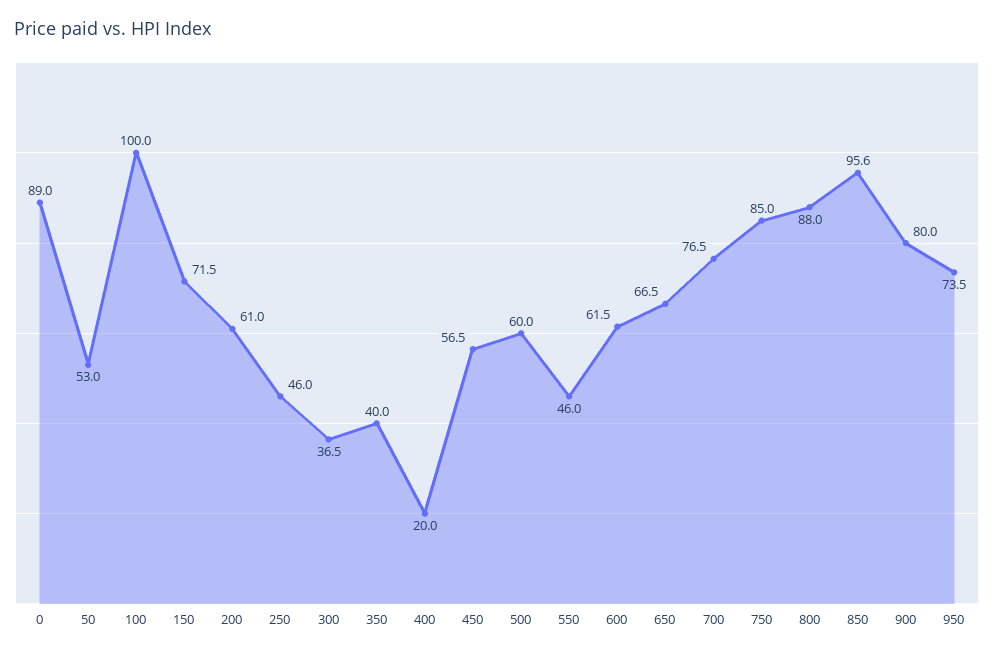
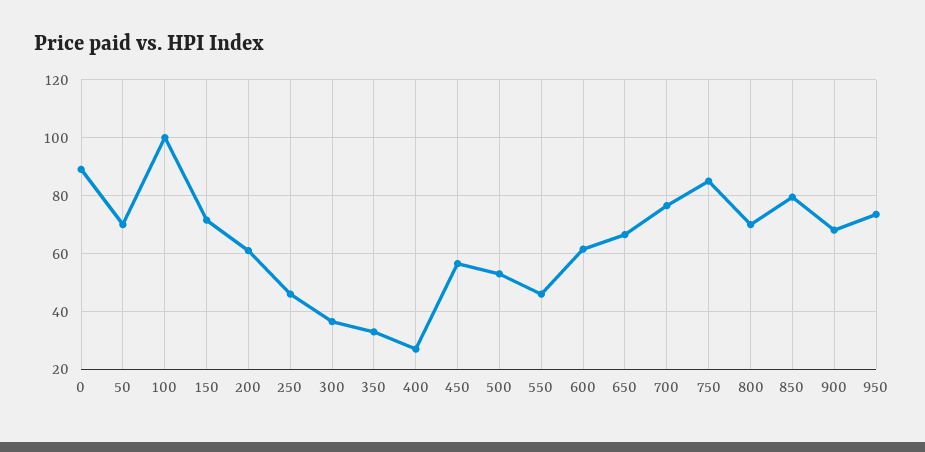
  {
    "0": 89,
-   "50": 53,
+   "50": 70,
    "100": 100,
    "150": 71.5,
    "200": 61,
    "250": 46,
    "300": 36.5,
-   "350": 40,
+   "350": 32.5,
-   "400": 20,
+   "400": 27.5,
    "450": 56.5,
-   "500": 60,
+   "500": 52.5,
    "550": 46,
    "600": 61.5,
    "650": 66.5,
    "700": 76.5,
    "750": 85,
-   "800": 88,
+   "800": 70,
-   "850": 95.6,
+   "850": 80,
-   "900": 80,
+   "900": 67.5,
    "950": 73.5
  }

